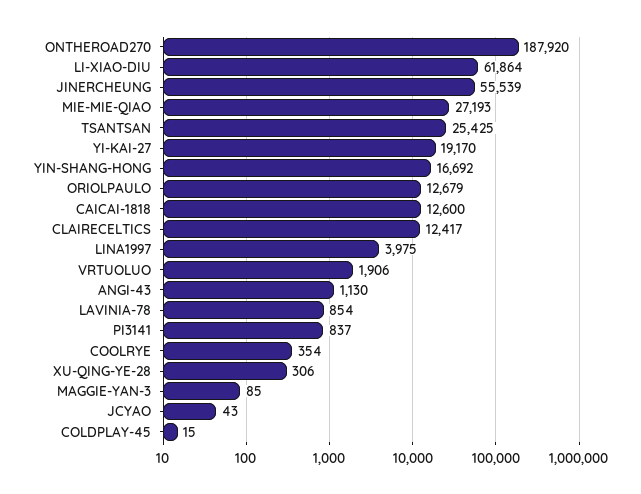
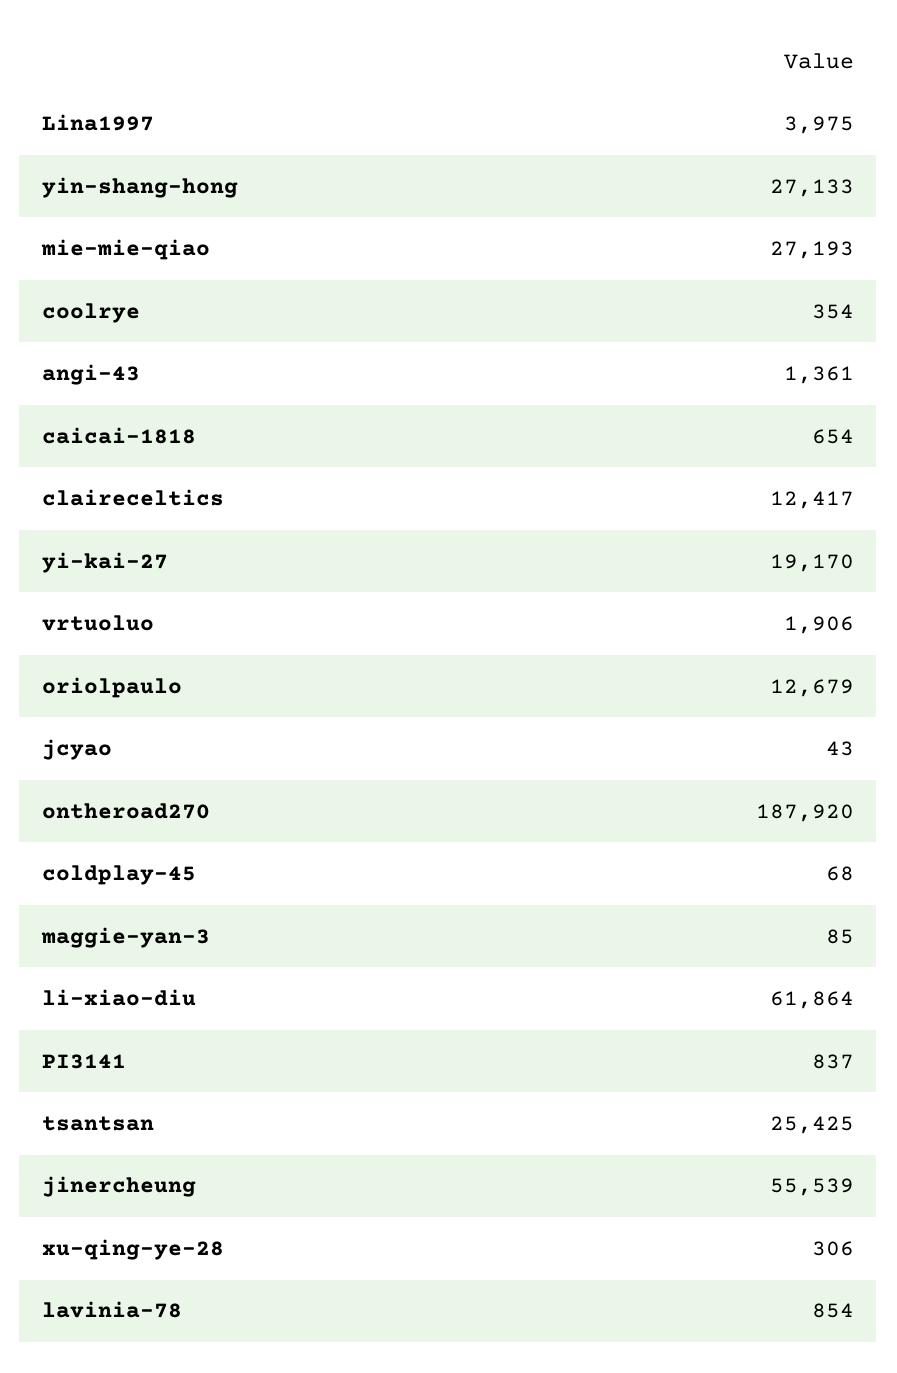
  {
    "ONTHEROAD270": 187920,
    "LI-XIAO-DIU": 61864,
    "JINERCHEUNG": 55539,
    "MIE-MIE-QIAO": 27193,
    "TSANTSAN": 25425,
    "YI-KAI-27": 19170,
-   "YIN-SHANG-HONG": 16692,
+   "YIN-SHANG-HONG": 27133,
    "ORIOLPAULO": 12679,
-   "CAICAI-1818": 12600,
+   "CAICAI-1818": 654,
    "CLAIRECELTICS": 12417,
    "LINA1997": 3975,
    "VRTUOLUO": 1906,
-   "ANGI-43": 1130,
+   "ANGI-43": 1361,
    "LAVINIA-78": 854,
    "PI3141": 837,
    "COOLRYE": 354,
    "XU-QING-YE-28": 306,
    "MAGGIE-YAN-3": 85,
    "JCYAO": 43,
-   "COLDPLAY-45": 15
+   "COLDPLAY-45": 68
  }

